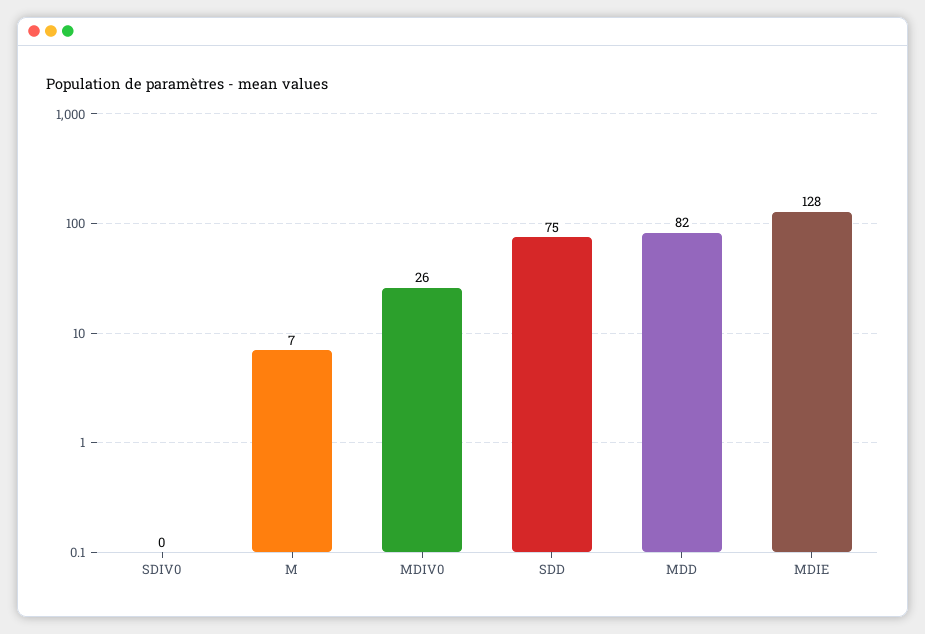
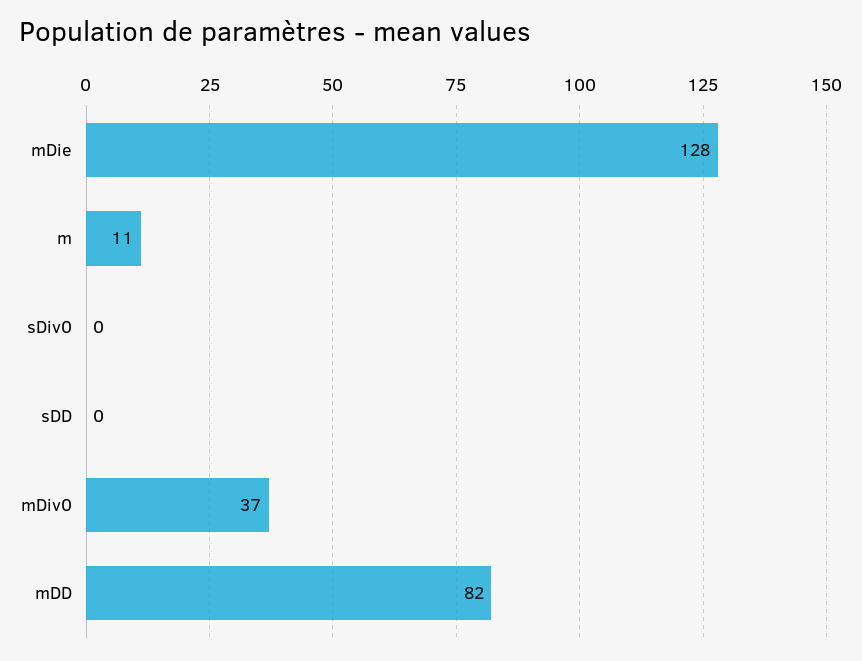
  {
    "SDIV0": 0,
-   "M": 7,
+   "M": 11,
-   "MDIV0": 26,
+   "MDIV0": 37,
-   "SDD": 75,
+   "SDD": 0,
    "MDD": 82,
    "MDIE": 128
  }

